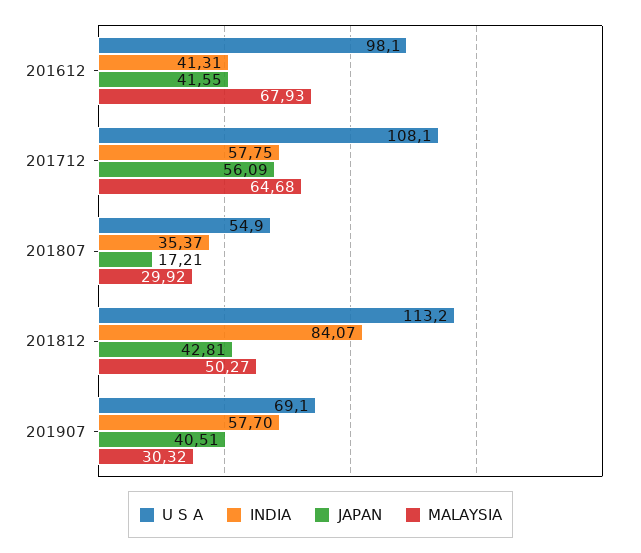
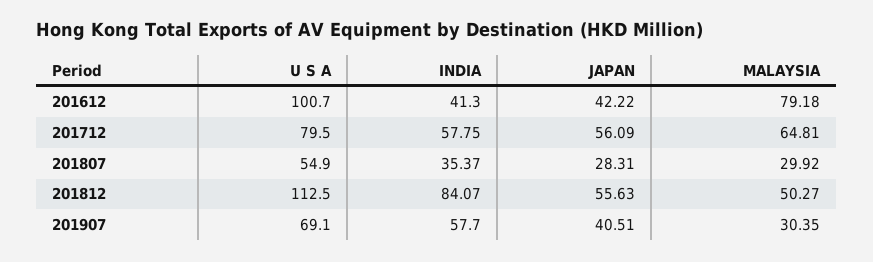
  {
    "U S A": {
-     "201612": 98.1,
+     "201612": 100.7,
-     "201712": 108.1,
+     "201712": 79.5,
      "201807": 54.9,
-     "201812": 113.2,
+     "201812": 112.5,
      "201907": 69.1
    },
    "INDIA": {
-     "201612": 41.31,
+     "201612": 41.3,
      "201712": 57.75,
      "201807": 35.37,
      "201812": 84.07,
      "201907": 57.7
    },
    "JAPAN": {
-     "201612": 41.55,
+     "201612": 42.22,
      "201712": 56.09,
-     "201807": 17.21,
+     "201807": 28.31,
-     "201812": 42.81,
+     "201812": 55.63,
      "201907": 40.51
    },
    "MALAYSIA": {
-     "201612": 67.93,
+     "201612": 79.18,
-     "201712": 64.68,
+     "201712": 64.81,
      "201807": 29.92,
      "201812": 50.27,
-     "201907": 30.32
+     "201907": 30.35
    }
  }

